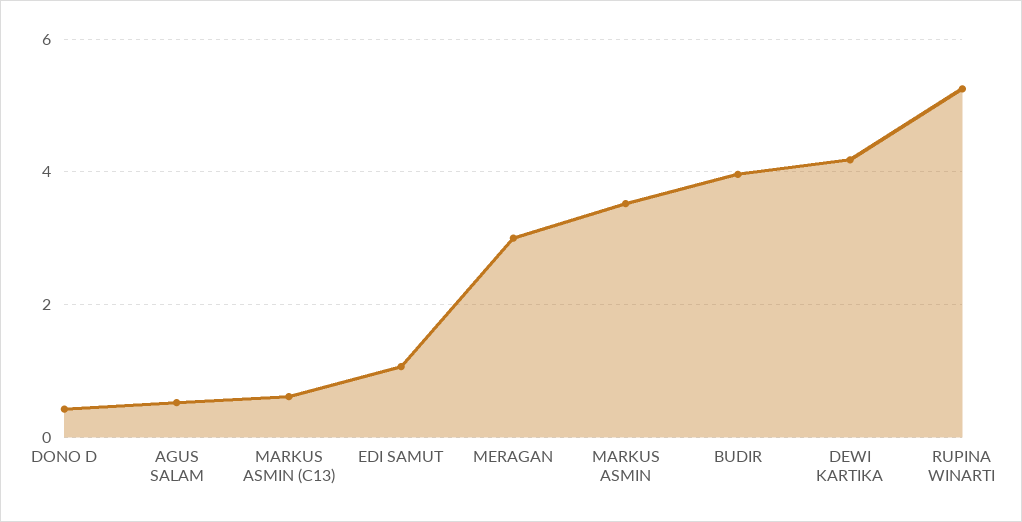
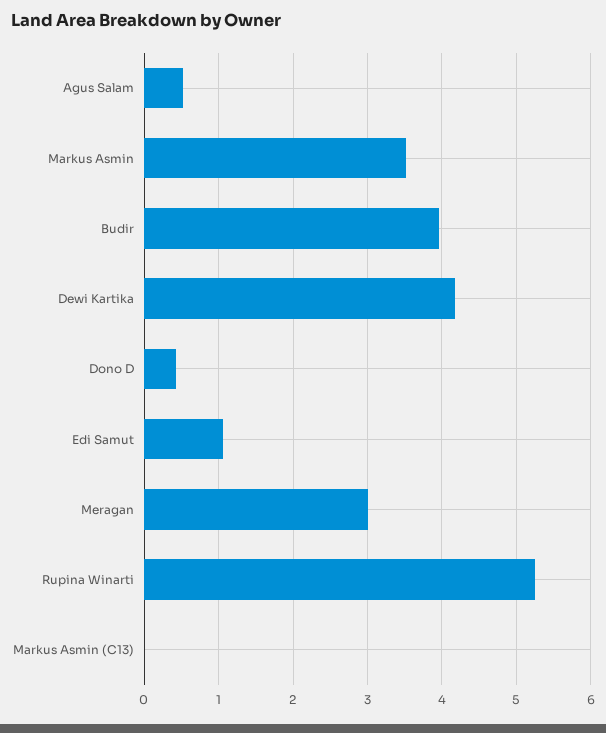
  {
    "DONO D": 0.4,
    "AGUS SALAM": 0.5,
-   "MARKUS ASMIN (C13)": 0.6,
+   "MARKUS ASMIN (C13)": 0,
    "EDI SAMUT": 1.1,
    "MERAGAN": 3,
    "MARKUS ASMIN": 3.5,
    "BUDIR": 4,
    "DEWI KARTIKA": 4.2,
    "RUPINA WINARTI": 5.3
  }

